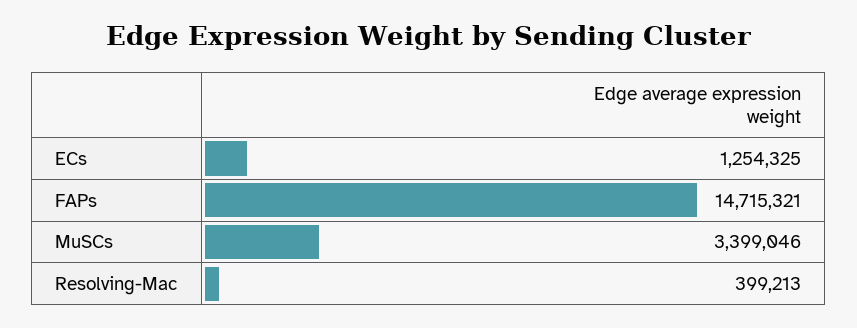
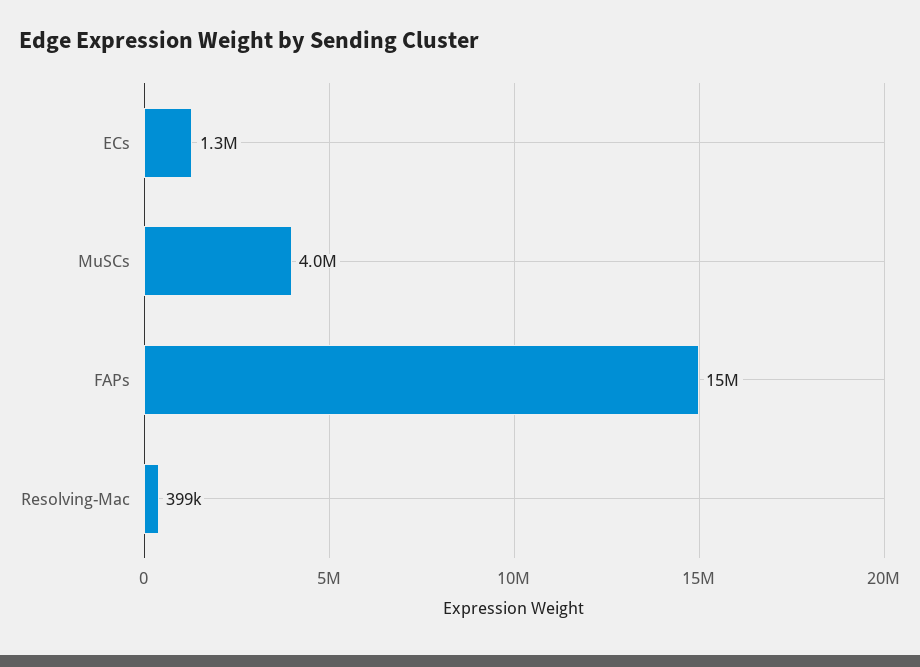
  {
    "ECs": 1254325,
    "FAPs": 14715321,
-   "MuSCs": 3399046,
+   "MuSCs": 4000000,
    "Resolving-Mac": 399213
  }

